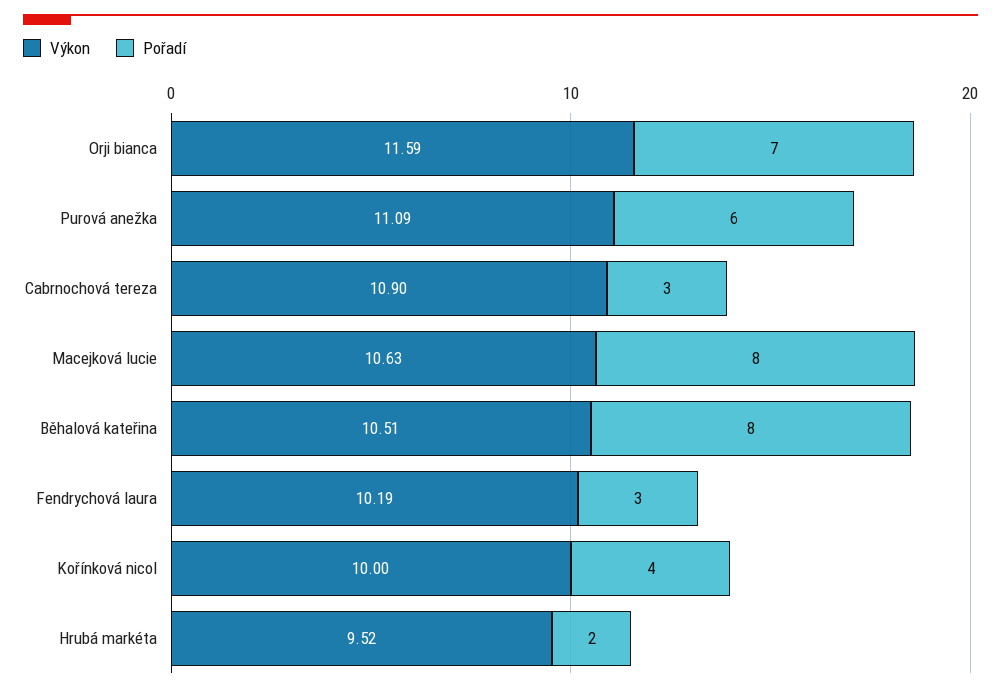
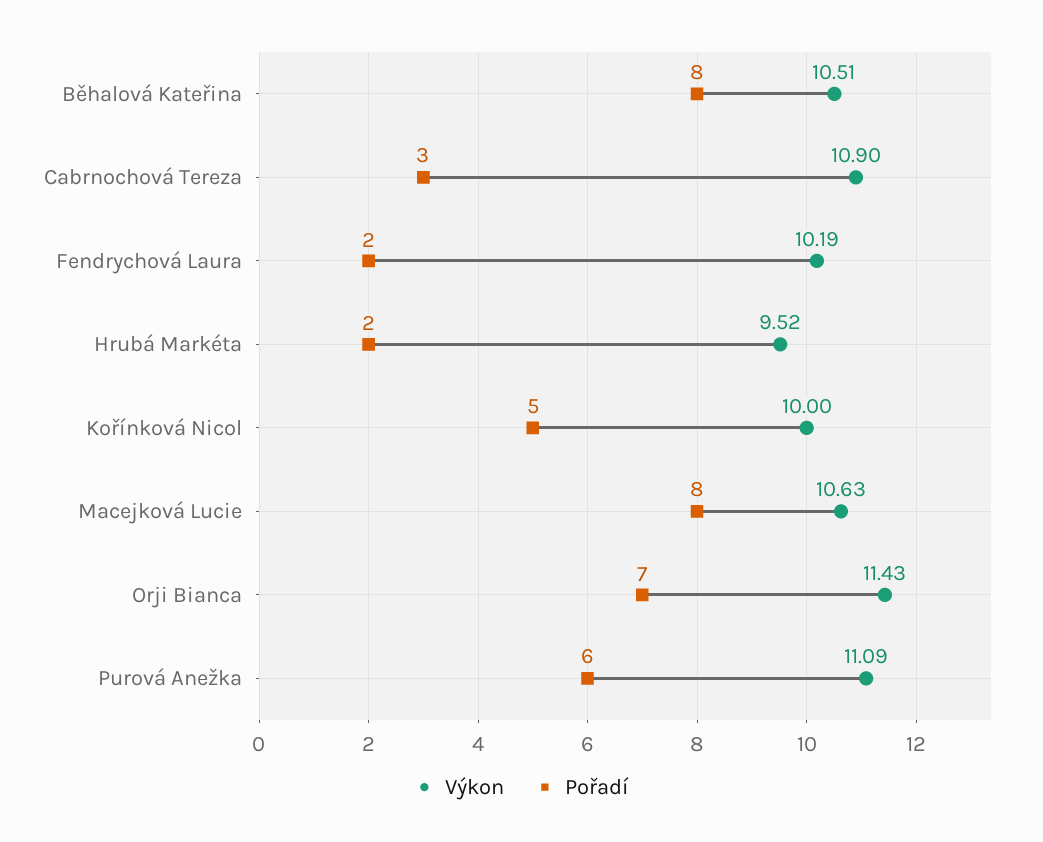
  {
    "Výkon": {
-     "Orji bianca": 11.59,
+     "Orji bianca": 11.43,
      "Purová anežka": 11.09,
      "Cabrnochová tereza": 10.9,
      "Macejková lucie": 10.63,
      "Běhalová kateřina": 10.51,
      "Fendrychová laura": 10.19,
      "Kořínková nicol": 10,
      "Hrubá markéta": 9.52
    },
    "Pořadí": {
      "Orji bianca": 7,
      "Purová anežka": 6,
      "Cabrnochová tereza": 3,
      "Macejková lucie": 8,
      "Běhalová kateřina": 8,
-     "Fendrychová laura": 3,
+     "Fendrychová laura": 2,
-     "Kořínková nicol": 4,
+     "Kořínková nicol": 5,
      "Hrubá markéta": 2
    }
  }

